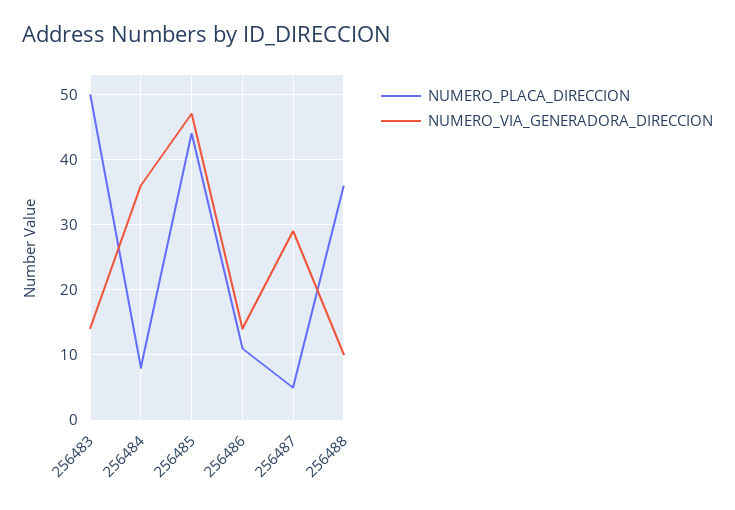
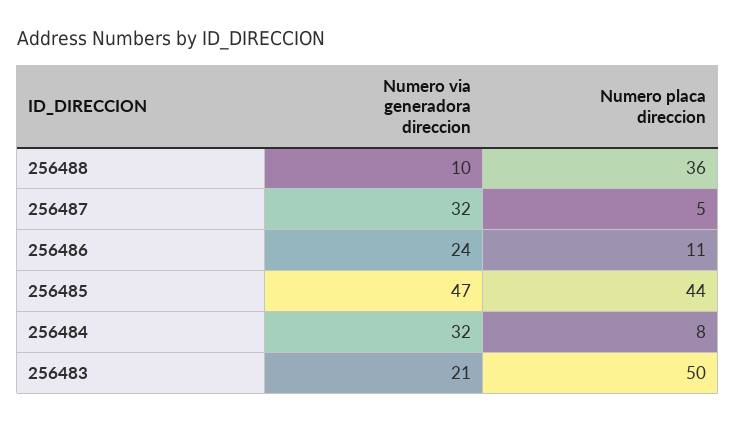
  {
    "NUMERO_PLACA_DIRECCION": {
      "256483": 50,
      "256484": 8,
      "256485": 44,
      "256486": 11,
      "256487": 5,
      "256488": 36
    },
    "NUMERO_VIA_GENERADORA_DIRECCION": {
-     "256483": 14,
+     "256483": 21,
-     "256484": 36,
+     "256484": 32,
      "256485": 47,
-     "256486": 14,
+     "256486": 24,
-     "256487": 29,
+     "256487": 32,
      "256488": 10
    }
  }

